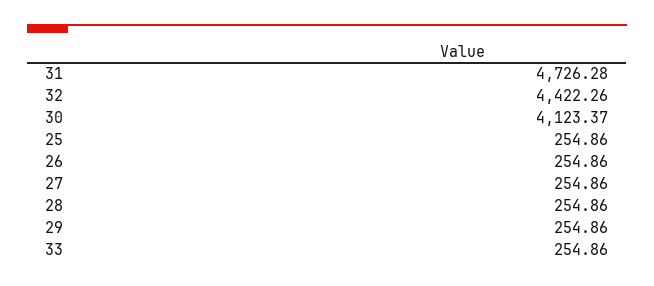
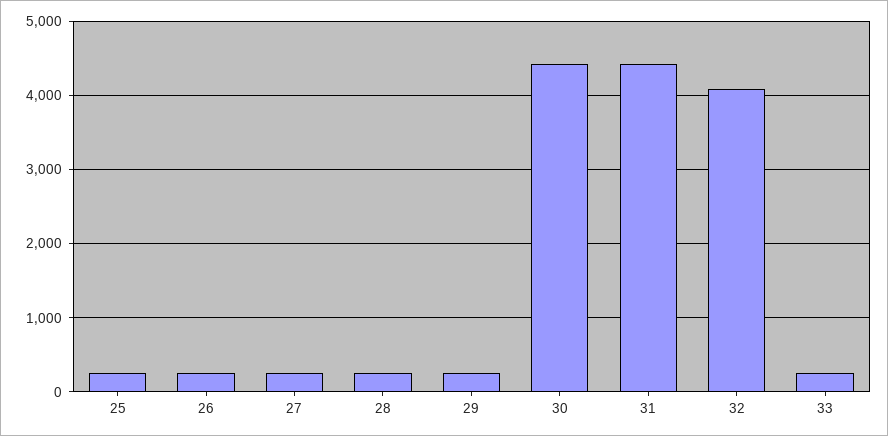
  {
-   "31": 4726.28,
+   "31": 4400,
-   "32": 4422.26,
+   "32": 4100,
-   "30": 4123.37,
+   "30": 4400,
    "25": 254.86,
    "26": 254.86,
    "27": 254.86,
    "28": 254.86,
    "29": 254.86,
    "33": 254.86
  }

